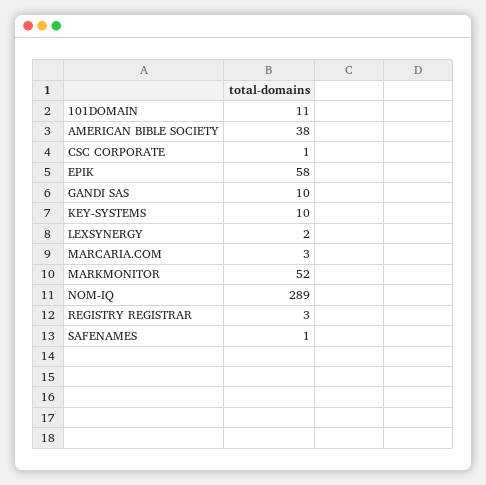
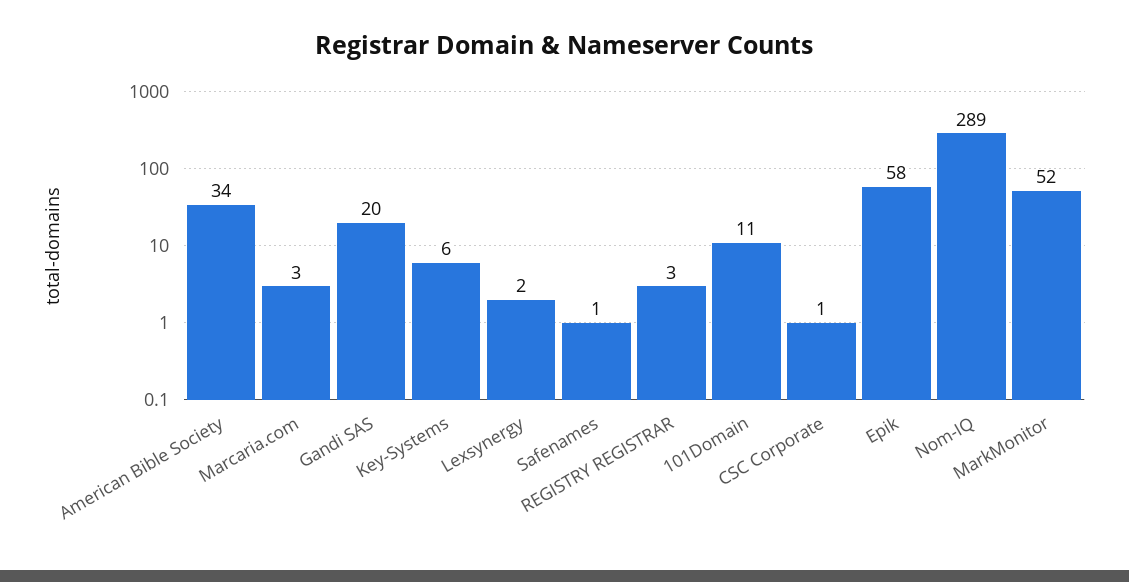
  {
    "101DOMAIN": 11,
-   "AMERICAN BIBLE SOCIETY": 38,
+   "AMERICAN BIBLE SOCIETY": 34,
    "CSC CORPORATE": 1,
    "EPIK": 58,
-   "GANDI SAS": 10,
+   "GANDI SAS": 20,
-   "KEY-SYSTEMS": 10,
+   "KEY-SYSTEMS": 6,
    "LEXSYNERGY": 2,
    "MARCARIA.COM": 3,
    "MARKMONITOR": 52,
    "NOM-IQ": 289,
    "REGISTRY REGISTRAR": 3,
    "SAFENAMES": 1
  }

